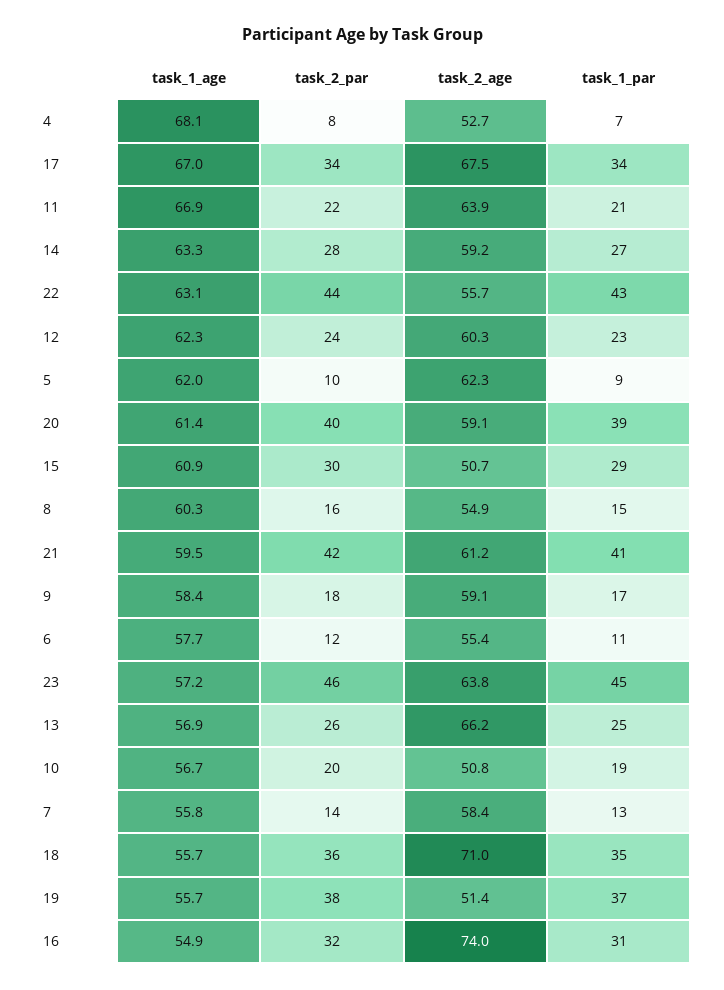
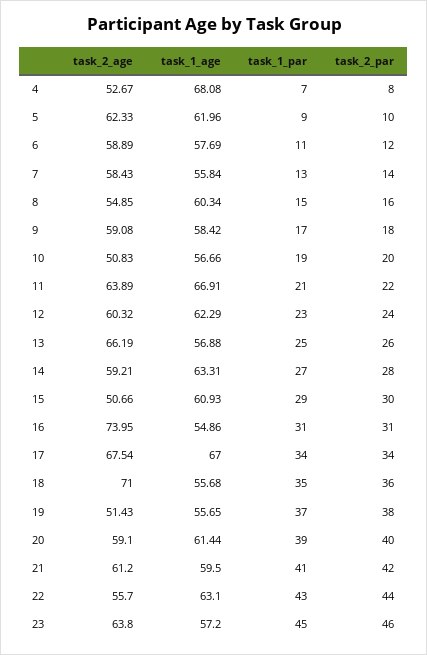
  {
    "task_1_age": {
      "4": 68.08,
      "17": 67,
      "11": 66.91,
      "14": 63.31,
      "22": 63.1,
      "12": 62.29,
      "5": 61.96,
      "20": 61.44,
      "15": 60.93,
      "8": 60.34,
      "21": 59.5,
      "9": 58.42,
      "6": 57.69,
      "23": 57.2,
      "13": 56.88,
      "10": 56.66,
      "7": 55.84,
      "18": 55.68,
      "19": 55.65,
      "16": 54.86
    },
    "task_2_par": {
      "4": 8,
      "17": 34,
      "11": 22,
      "14": 28,
      "22": 44,
      "12": 24,
      "5": 10,
      "20": 40,
      "15": 30,
      "8": 16,
      "21": 42,
      "9": 18,
      "6": 12,
      "23": 46,
      "13": 26,
      "10": 20,
      "7": 14,
      "18": 36,
      "19": 38,
-     "16": 32
+     "16": 31
    },
    "task_2_age": {
      "4": 52.67,
      "17": 67.54,
      "11": 63.89,
      "14": 59.21,
      "22": 55.7,
      "12": 60.32,
      "5": 62.33,
      "20": 59.1,
      "15": 50.66,
      "8": 54.85,
      "21": 61.2,
      "9": 59.08,
-     "6": 55.4,
+     "6": 58.89,
      "23": 63.8,
      "13": 66.19,
      "10": 50.83,
      "7": 58.43,
      "18": 71,
      "19": 51.43,
      "16": 73.95
    },
    "task_1_par": {
      "4": 7,
      "17": 34,
      "11": 21,
      "14": 27,
      "22": 43,
      "12": 23,
      "5": 9,
      "20": 39,
      "15": 29,
      "8": 15,
      "21": 41,
      "9": 17,
      "6": 11,
      "23": 45,
      "13": 25,
      "10": 19,
      "7": 13,
      "18": 35,
      "19": 37,
      "16": 31
    }
  }

